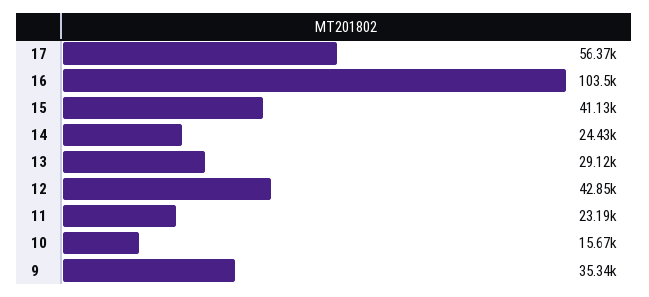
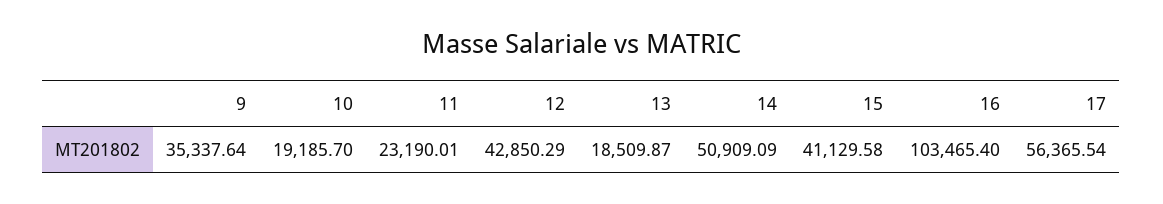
  {
    "17": 56365.54,
    "16": 103465.4,
    "15": 41129.58,
-   "14": 24430,
+   "14": 50909.09,
-   "13": 29120,
+   "13": 18509.87,
    "12": 42850.29,
    "11": 23190.01,
-   "10": 15670,
+   "10": 19185.7,
    "9": 35337.64
  }

